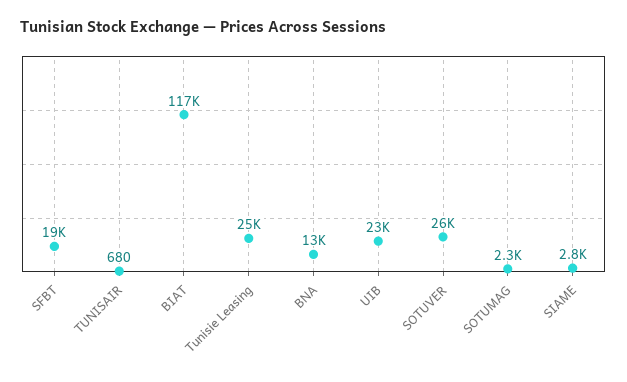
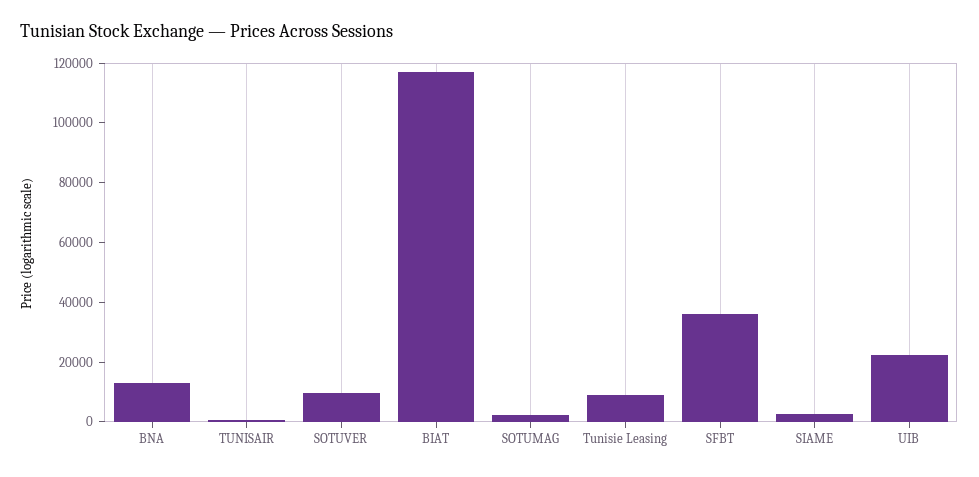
  {
-   "SFBT": 19000,
+   "SFBT": 35000,
    "TUNISAIR": 680,
    "BIAT": 117000,
-   "Tunisie Leasing": 25000,
+   "Tunisie Leasing": 10000,
    "BNA": 13000,
    "UIB": 23000,
-   "SOTUVER": 26000,
+   "SOTUVER": 10000,
    "SOTUMAG": 2300,
    "SIAME": 2800
  }

